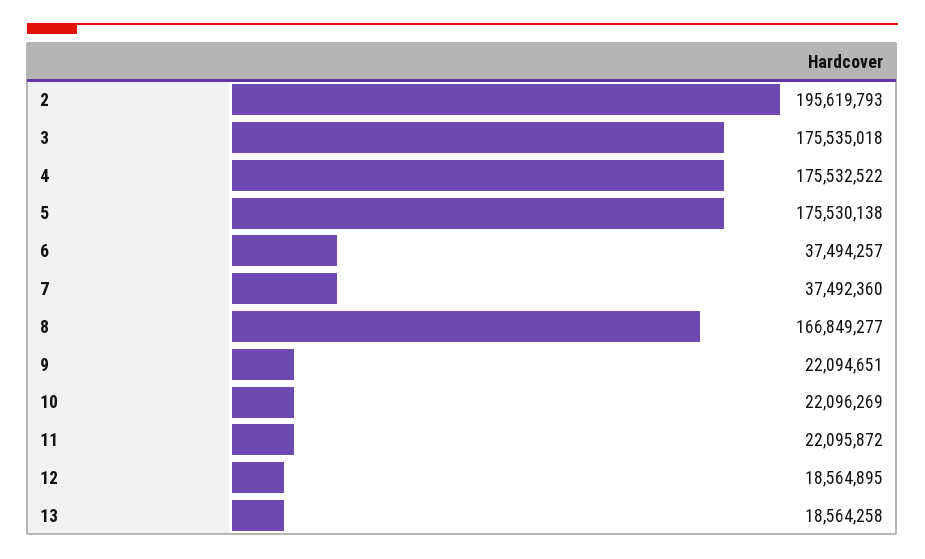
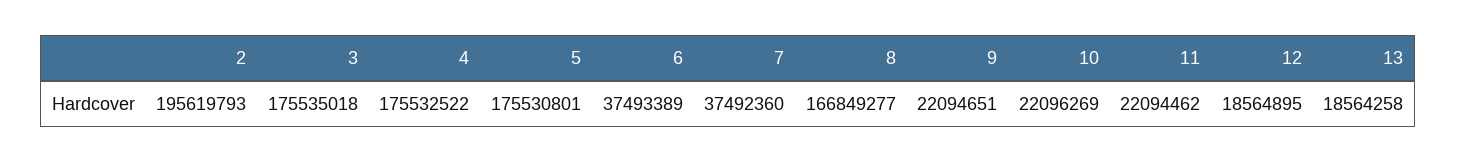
  {
    "2": 195619793,
    "3": 175535018,
    "4": 175532522,
-   "5": 175530138,
+   "5": 175530801,
-   "6": 37494257,
+   "6": 37493389,
    "7": 37492360,
    "8": 166849277,
    "9": 22094651,
    "10": 22096269,
-   "11": 22095872,
+   "11": 22094462,
    "12": 18564895,
    "13": 18564258
  }

